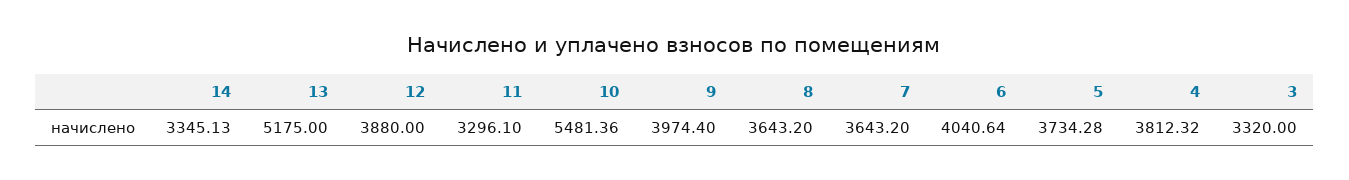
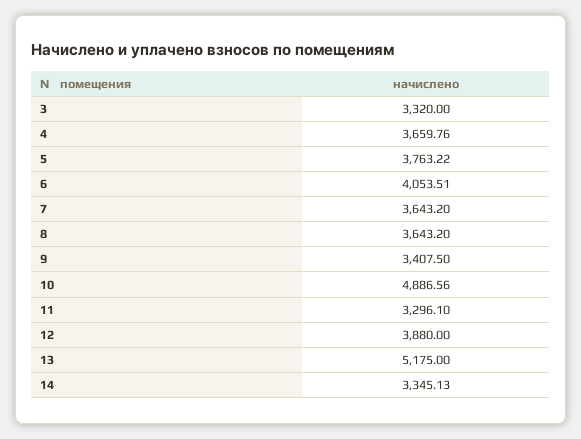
  {
    "14": 3345.13,
    "13": 5175,
    "12": 3880,
    "11": 3296.1,
-   "10": 5481.36,
+   "10": 4886.56,
-   "9": 3974.4,
+   "9": 3407.5,
    "8": 3643.2,
    "7": 3643.2,
-   "6": 4040.64,
+   "6": 4053.51,
-   "5": 3734.28,
+   "5": 3763.22,
-   "4": 3812.32,
+   "4": 3659.76,
    "3": 3320
  }

